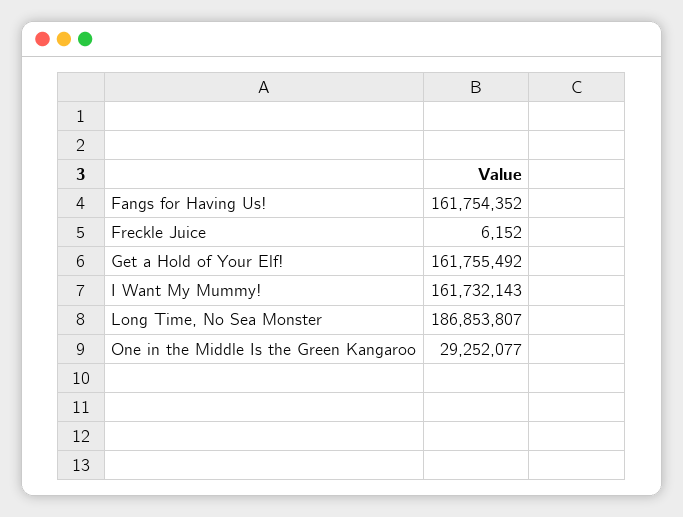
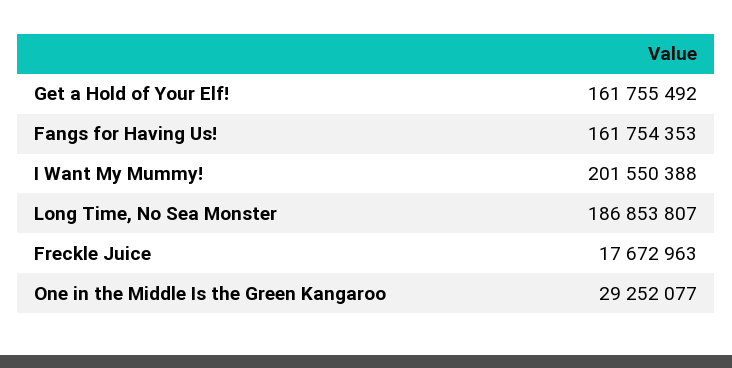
  {
-   "Fangs for Having Us!": 161754352,
+   "Fangs for Having Us!": 161754353,
-   "Freckle Juice": 6152,
+   "Freckle Juice": 17672963,
    "Get a Hold of Your Elf!": 161755492,
-   "I Want My Mummy!": 161732143,
+   "I Want My Mummy!": 201550388,
    "Long Time, No Sea Monster": 186853807,
    "One in the Middle Is the Green Kangaroo": 29252077
  }

